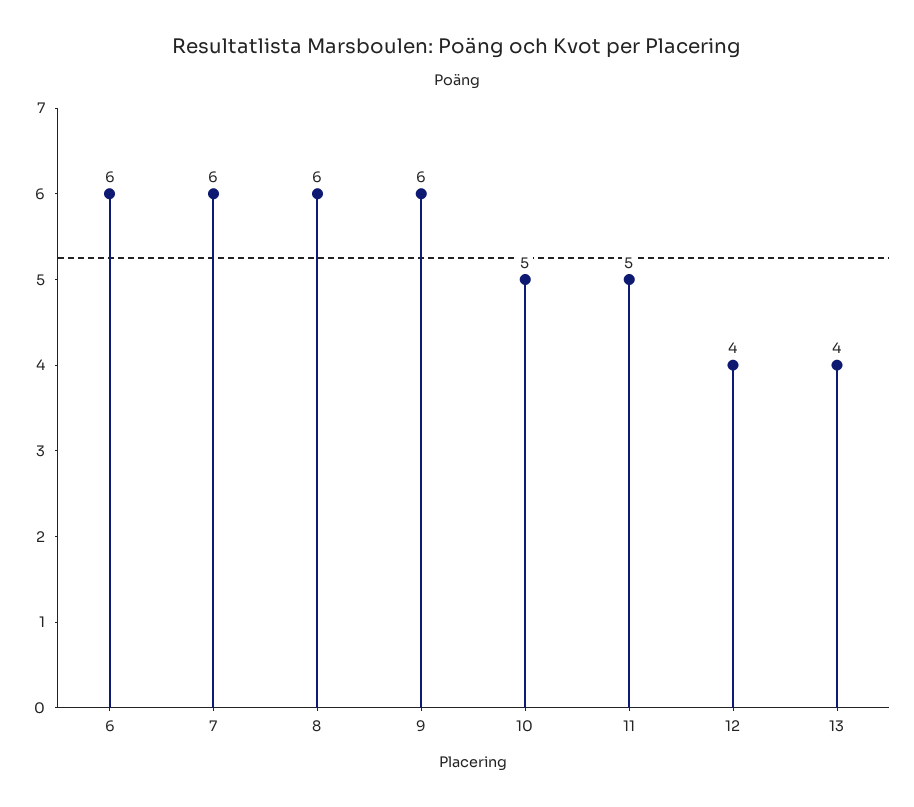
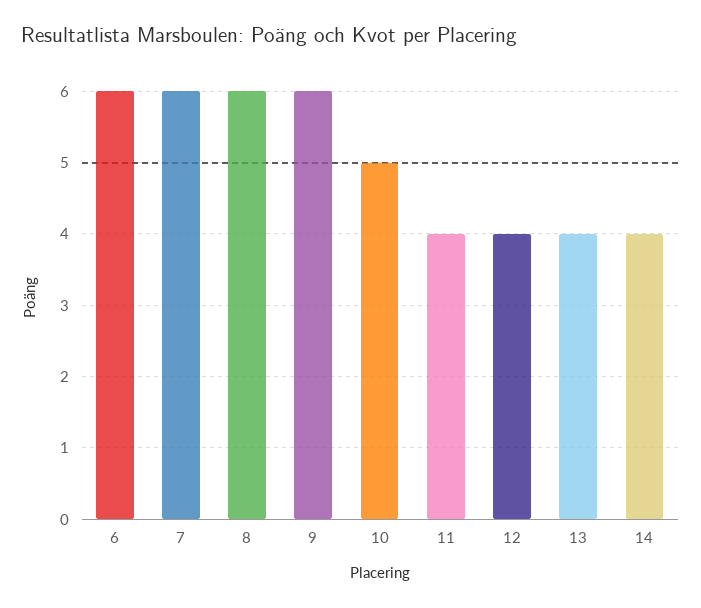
  {
    "6": 6,
    "7": 6,
    "8": 6,
    "9": 6,
    "10": 5,
-   "11": 5,
+   "11": 4,
    "12": 4,
-   "13": 4
+   "13": 4,
+   "14": 4
  }

